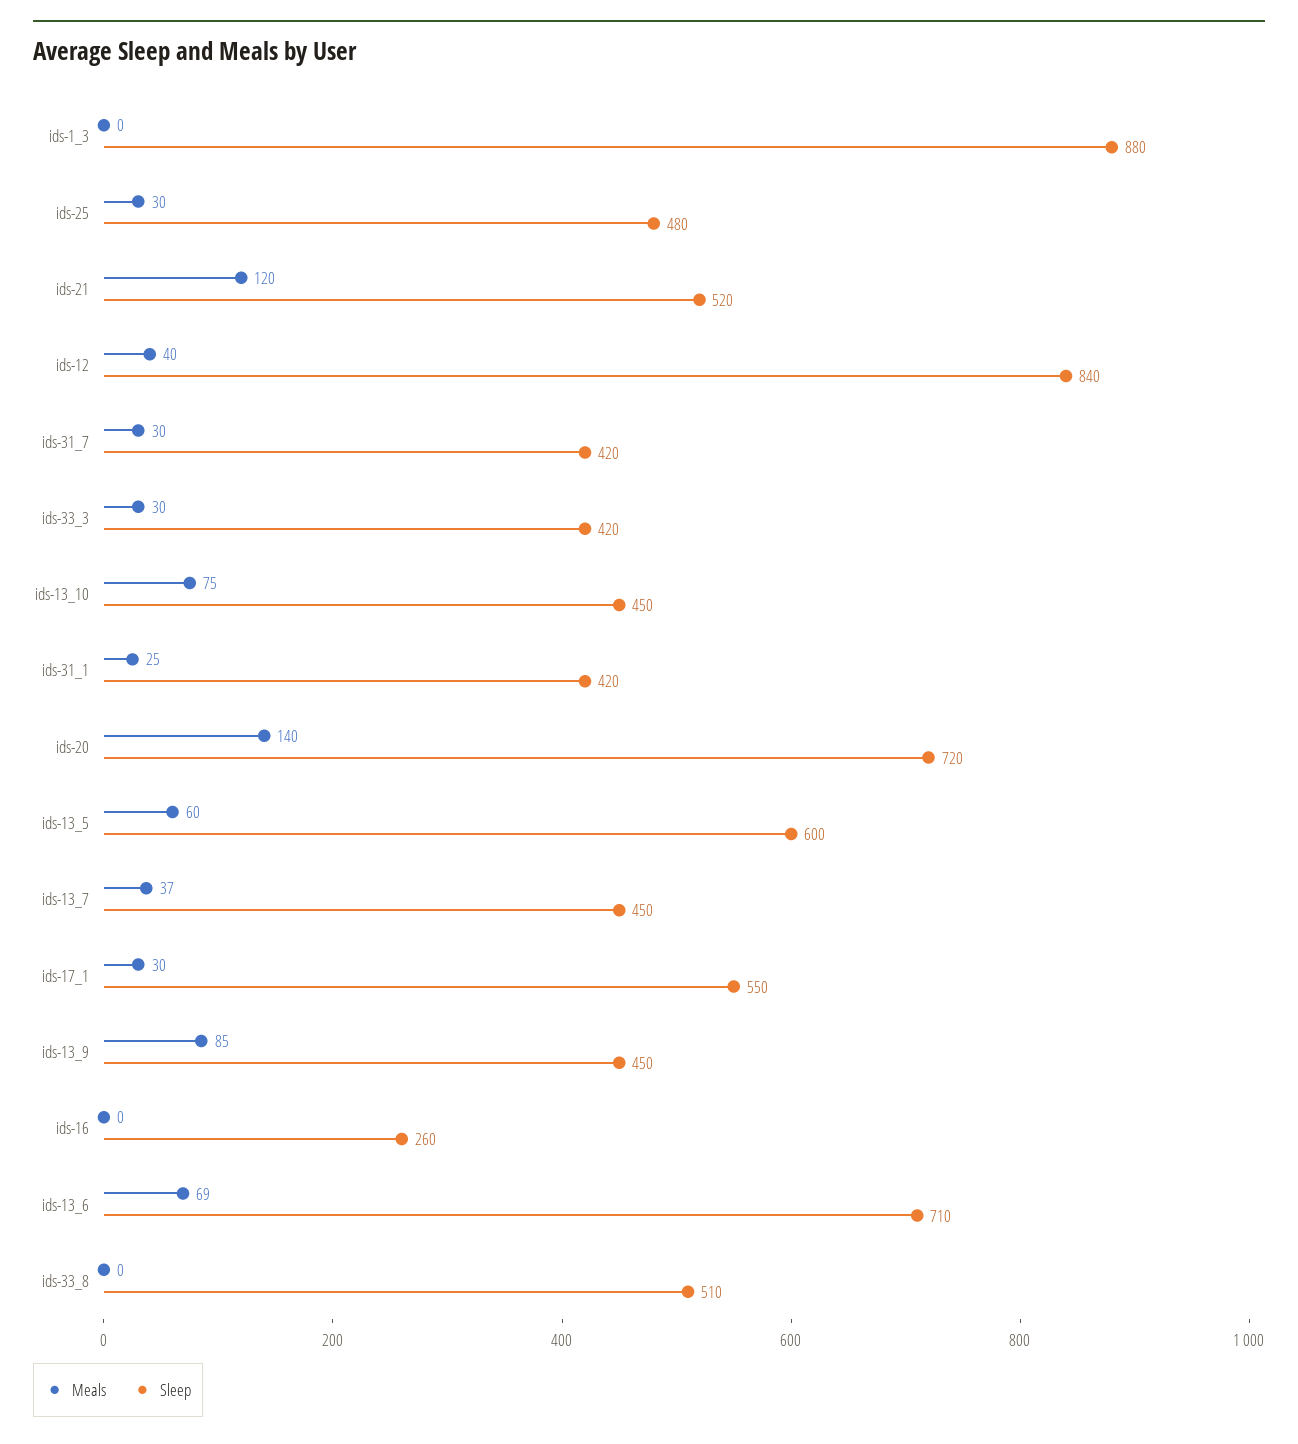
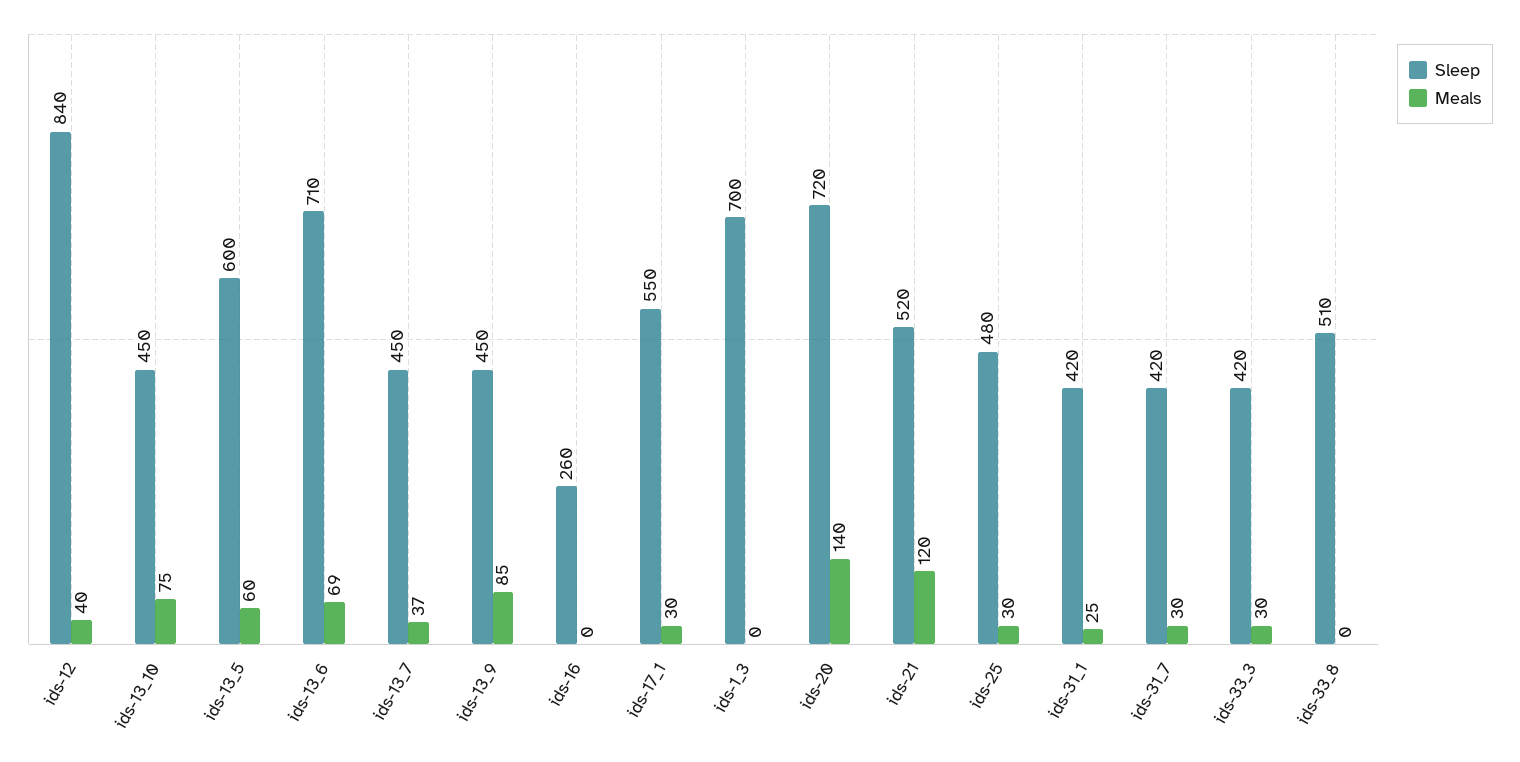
  {
    "Meals": {
      "ids-1_3": 0,
      "ids-25": 30,
      "ids-21": 120,
      "ids-12": 40,
      "ids-31_7": 30,
      "ids-33_3": 30,
      "ids-13_10": 75,
      "ids-31_1": 25,
      "ids-20": 140,
      "ids-13_5": 60,
      "ids-13_7": 37,
      "ids-17_1": 30,
      "ids-13_9": 85,
      "ids-16": 0,
      "ids-13_6": 69,
      "ids-33_8": 0
    },
    "Sleep": {
-     "ids-1_3": 880,
+     "ids-1_3": 700,
      "ids-25": 480,
      "ids-21": 520,
      "ids-12": 840,
      "ids-31_7": 420,
      "ids-33_3": 420,
      "ids-13_10": 450,
      "ids-31_1": 420,
      "ids-20": 720,
      "ids-13_5": 600,
      "ids-13_7": 450,
      "ids-17_1": 550,
      "ids-13_9": 450,
      "ids-16": 260,
      "ids-13_6": 710,
      "ids-33_8": 510
    }
  }

